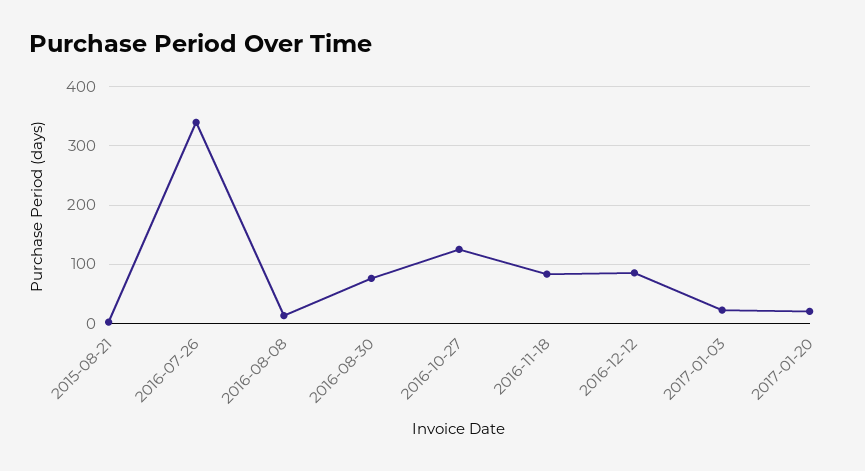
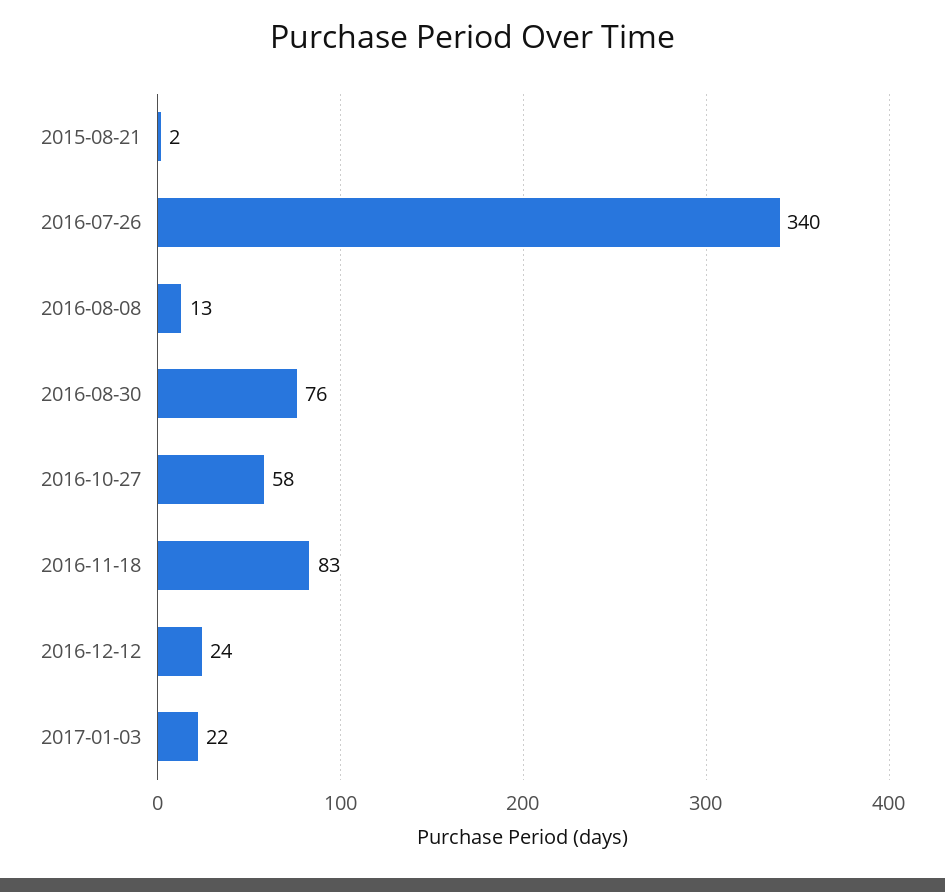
  {
    "2015-08-21": 2,
    "2016-07-26": 340,
    "2016-08-08": 13,
    "2016-08-30": 76,
-   "2016-10-27": 120,
+   "2016-10-27": 58,
    "2016-11-18": 83,
-   "2016-12-12": 80,
+   "2016-12-12": 24,
-   "2017-01-03": 22,
+   "2017-01-03": 22
-   "2017-01-20": 20
  }

